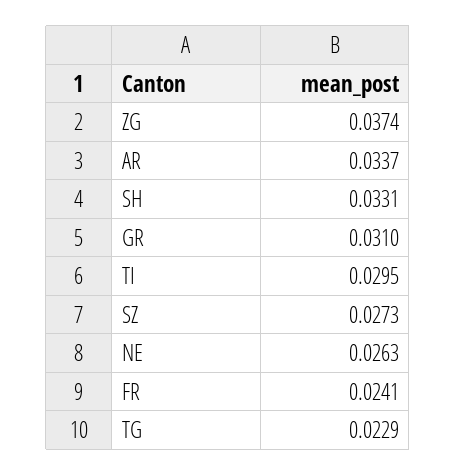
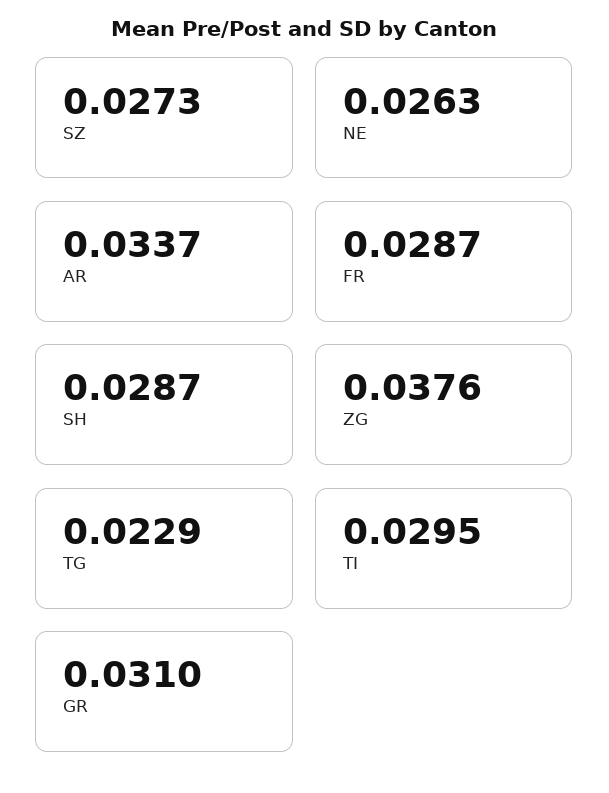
  {
-   "ZG": 0.0374,
+   "ZG": 0.0376,
    "AR": 0.0337,
-   "SH": 0.0331,
+   "SH": 0.0287,
    "GR": 0.031,
    "TI": 0.0295,
    "SZ": 0.0273,
    "NE": 0.0263,
-   "FR": 0.0241,
+   "FR": 0.0287,
    "TG": 0.0229
  }

